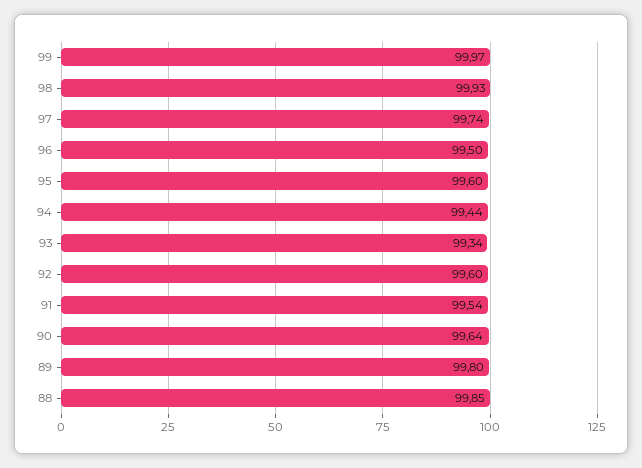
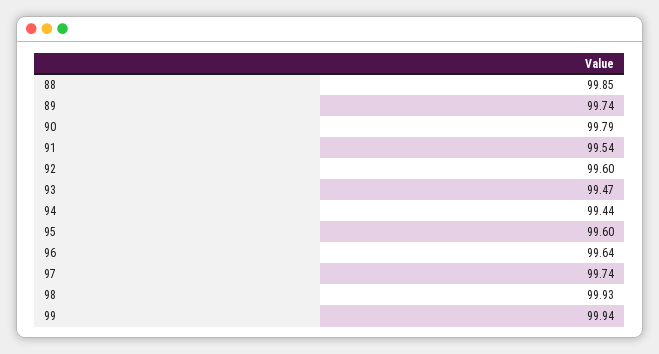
  {
-   "99": 99.97,
+   "99": 99.94,
    "98": 99.93,
    "97": 99.74,
-   "96": 99.5,
+   "96": 99.64,
    "95": 99.6,
    "94": 99.44,
-   "93": 99.34,
+   "93": 99.47,
    "92": 99.6,
    "91": 99.54,
-   "90": 99.64,
+   "90": 99.79,
-   "89": 99.8,
+   "89": 99.74,
    "88": 99.85
  }

